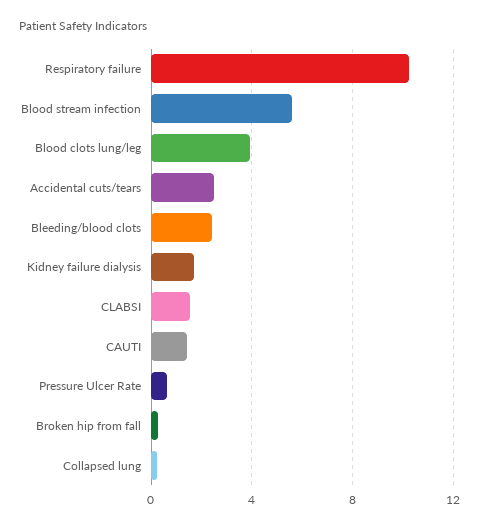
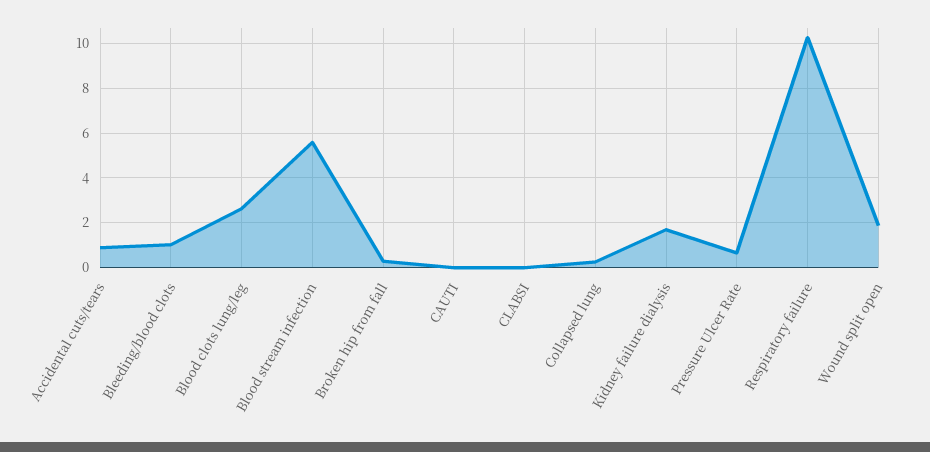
  {
    "Respiratory failure": 10.5,
    "Blood stream infection": 5.5,
-   "Blood clots lung/leg": 4,
+   "Blood clots lung/leg": 2.5,
-   "Accidental cuts/tears": 2.5,
+   "Accidental cuts/tears": 1,
-   "Bleeding/blood clots": 2.5,
+   "Bleeding/blood clots": 1,
    "Kidney failure dialysis": 1.5,
-   "CLABSI": 1.5,
+   "CLABSI": 0,
-   "CAUTI": 1.5,
+   "CAUTI": 0,
    "Pressure Ulcer Rate": 0.5,
    "Broken hip from fall": 0.5,
-   "Collapsed lung": 0.5
+   "Collapsed lung": 0.5,
+   "Wound split open": 2
  }

